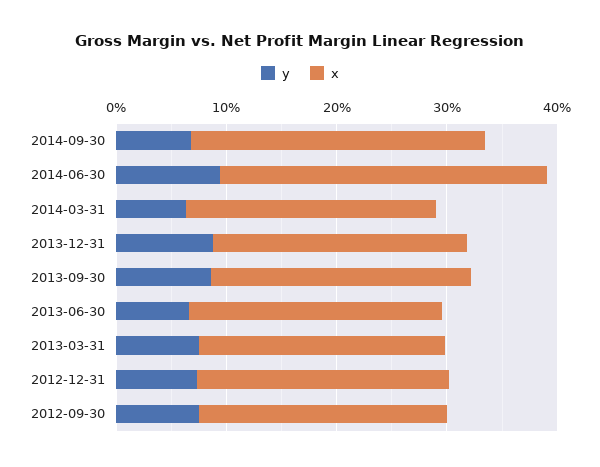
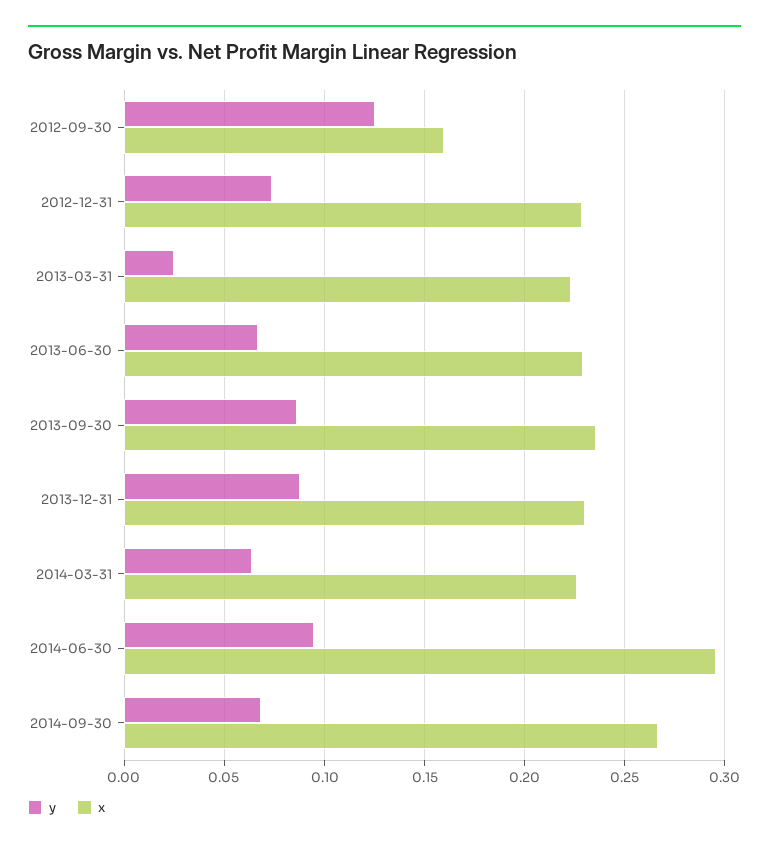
  {
    "y": {
      "2014-09-30": 0.07,
      "2014-06-30": 0.095,
      "2014-03-31": 0.065,
      "2013-12-31": 0.09,
      "2013-09-30": 0.085,
      "2013-06-30": 0.065,
-     "2013-03-31": 0.08,
+     "2013-03-31": 0.025,
      "2012-12-31": 0.075,
-     "2012-09-30": 0.08
+     "2012-09-30": 0.125
    },
    "x": {
      "2014-09-30": 0.265,
      "2014-06-30": 0.295,
      "2014-03-31": 0.225,
      "2013-12-31": 0.23,
      "2013-09-30": 0.235,
      "2013-06-30": 0.23,
      "2013-03-31": 0.225,
      "2012-12-31": 0.23,
-     "2012-09-30": 0.22
+     "2012-09-30": 0.16
    }
  }

